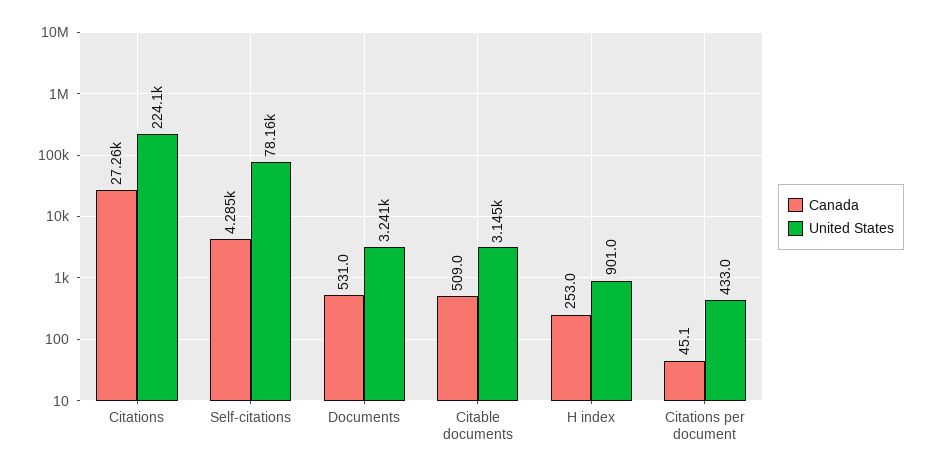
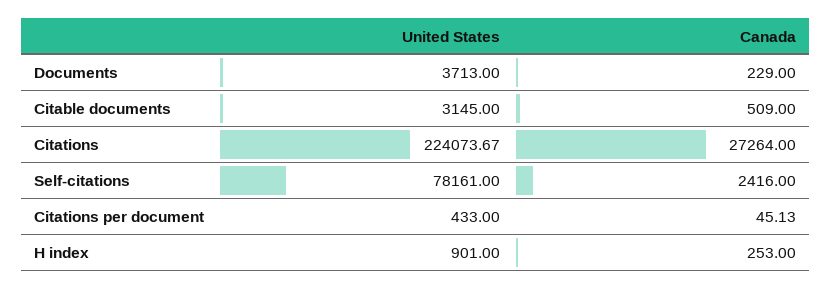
  {
    "Canada": {
      "Citations": 27264,
-     "Self-citations": 4285,
+     "Self-citations": 2416,
-     "Documents": 531,
+     "Documents": 229,
      "Citable documents": 509,
      "H index": 253,
      "Citations per document": 45.13
    },
    "United States": {
      "Citations": 224073.67,
      "Self-citations": 78161,
-     "Documents": 3241,
+     "Documents": 3713,
      "Citable documents": 3145,
      "H index": 901,
      "Citations per document": 433
    }
  }

